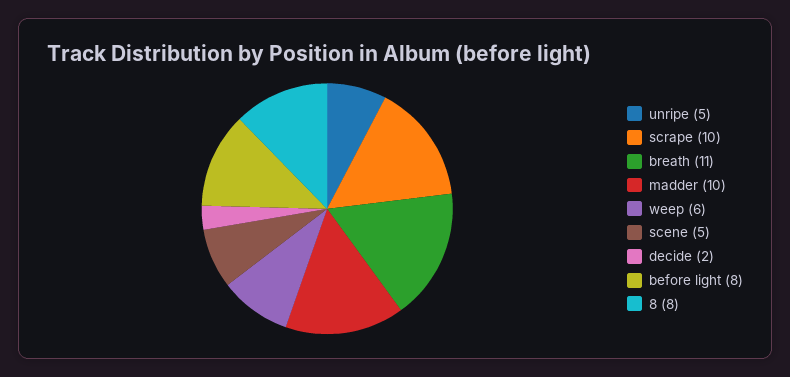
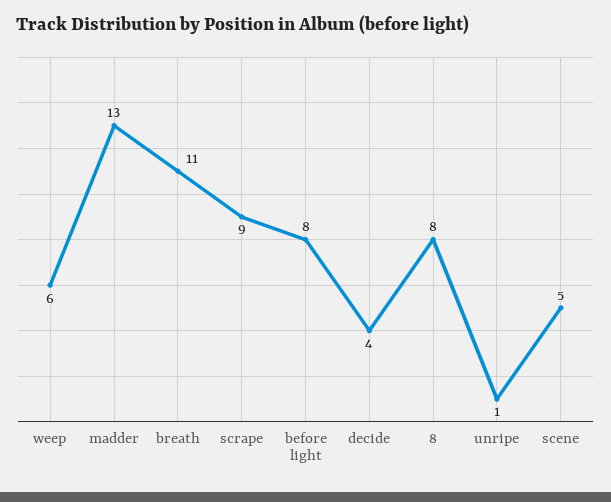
  {
-   "unripe": 5,
+   "unripe": 1,
-   "scrape": 10,
+   "scrape": 9,
    "breath": 11,
-   "madder": 10,
+   "madder": 13,
    "weep": 6,
    "scene": 5,
-   "decide": 2,
+   "decide": 4,
    "before light": 8,
    "8": 8
  }

